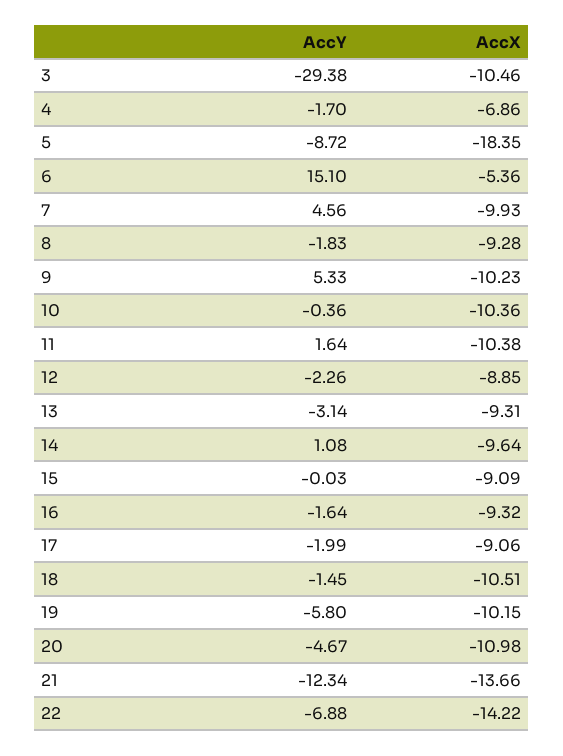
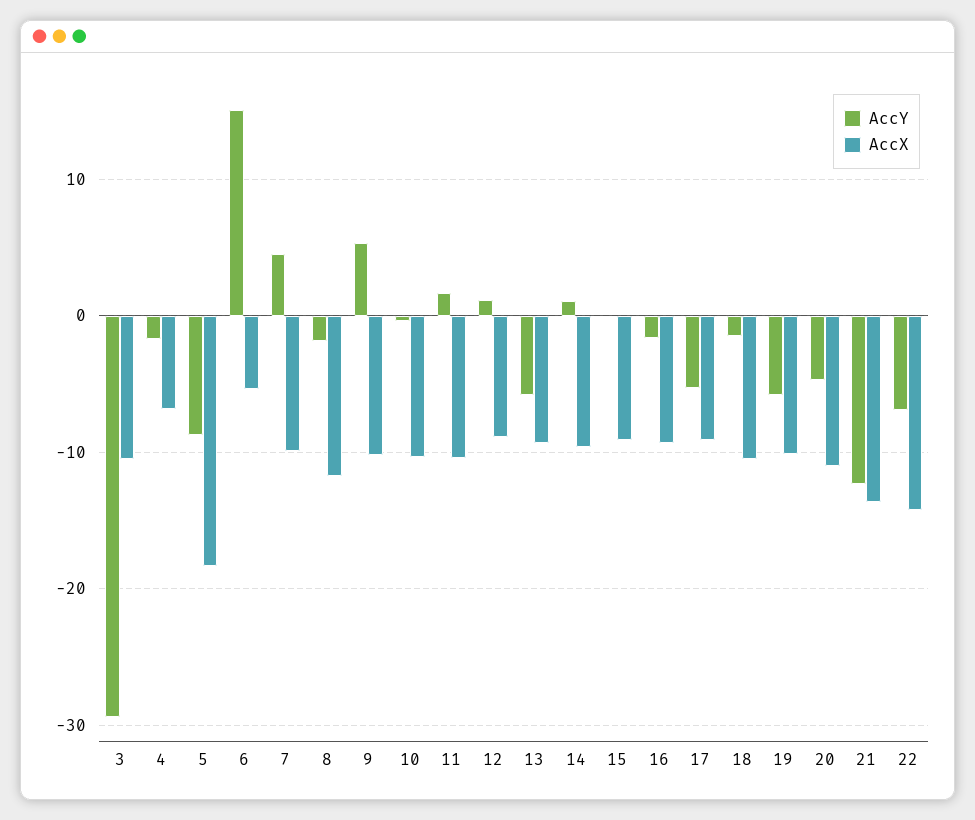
  {
    "AccY": {
      "3": -29.38,
      "4": -1.7,
      "5": -8.72,
      "6": 15.1,
      "7": 4.56,
      "8": -1.83,
      "9": 5.33,
      "10": -0.36,
      "11": 1.64,
-     "12": -2.26,
+     "12": 1,
-     "13": -3.14,
+     "13": -6,
      "14": 1.08,
      "15": -0.03,
      "16": -1.64,
-     "17": -1.99,
+     "17": -5,
      "18": -1.45,
      "19": -5.8,
      "20": -4.67,
      "21": -12.34,
      "22": -6.88
    },
    "AccX": {
      "3": -10.46,
      "4": -6.86,
      "5": -18.35,
      "6": -5.36,
      "7": -9.93,
-     "8": -9.28,
+     "8": -12,
      "9": -10.23,
      "10": -10.36,
      "11": -10.38,
      "12": -8.85,
      "13": -9.31,
      "14": -9.64,
      "15": -9.09,
      "16": -9.32,
      "17": -9.06,
      "18": -10.51,
      "19": -10.15,
      "20": -10.98,
      "21": -13.66,
      "22": -14.22
    }
  }

